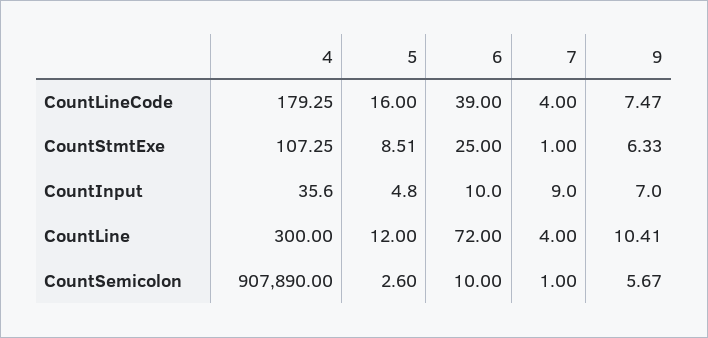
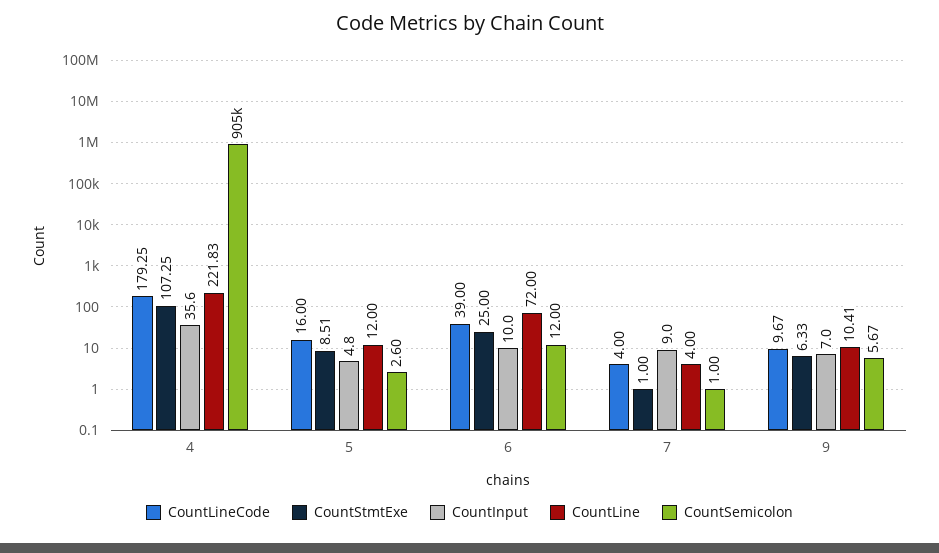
  {
    "CountLineCode": {
      "4": 179.25,
      "5": 16,
      "6": 39,
      "7": 4,
-     "9": 7.47
+     "9": 9.67
    },
    "CountStmtExe": {
      "4": 107.25,
      "5": 8.51,
      "6": 25,
      "7": 1,
      "9": 6.33
    },
    "CountInput": {
      "4": 35.6,
      "5": 4.8,
      "6": 10,
      "7": 9,
      "9": 7
    },
    "CountLine": {
-     "4": 300,
+     "4": 221.83,
      "5": 12,
      "6": 72,
      "7": 4,
      "9": 10.41
    },
    "CountSemicolon": {
-     "4": 907890,
+     "4": 905000,
      "5": 2.6,
-     "6": 10,
+     "6": 12,
      "7": 1,
      "9": 5.67
    }
  }

